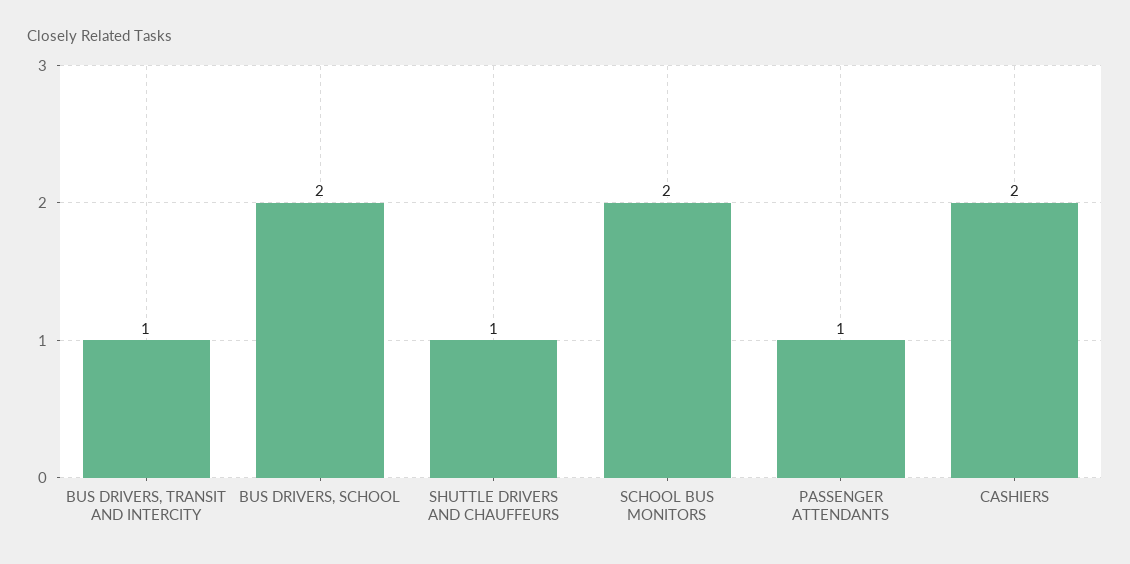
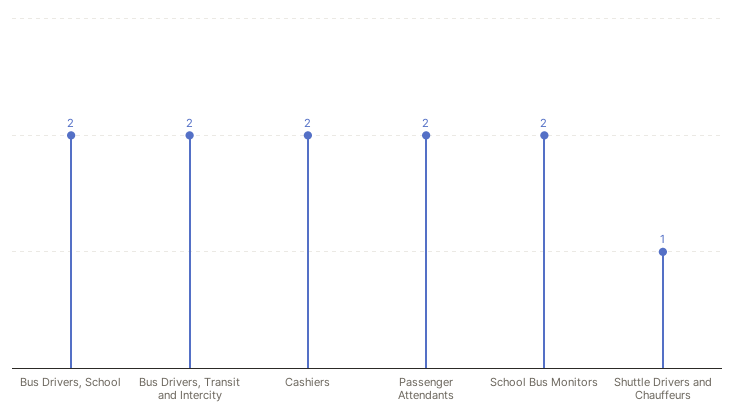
  {
-   "BUS DRIVERS, TRANSIT AND INTERCITY": 1,
+   "BUS DRIVERS, TRANSIT AND INTERCITY": 2,
    "BUS DRIVERS, SCHOOL": 2,
    "SHUTTLE DRIVERS AND CHAUFFEURS": 1,
    "SCHOOL BUS MONITORS": 2,
-   "PASSENGER ATTENDANTS": 1,
+   "PASSENGER ATTENDANTS": 2,
    "CASHIERS": 2
  }

